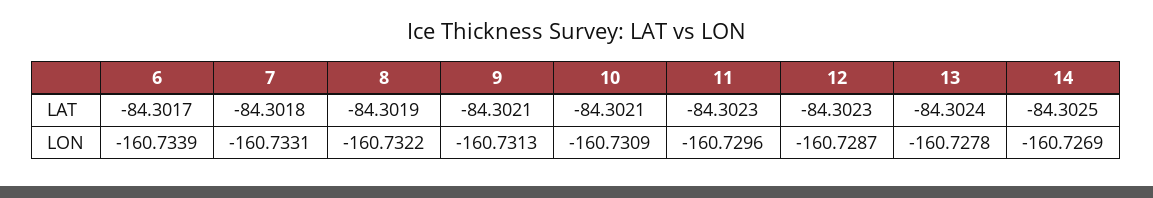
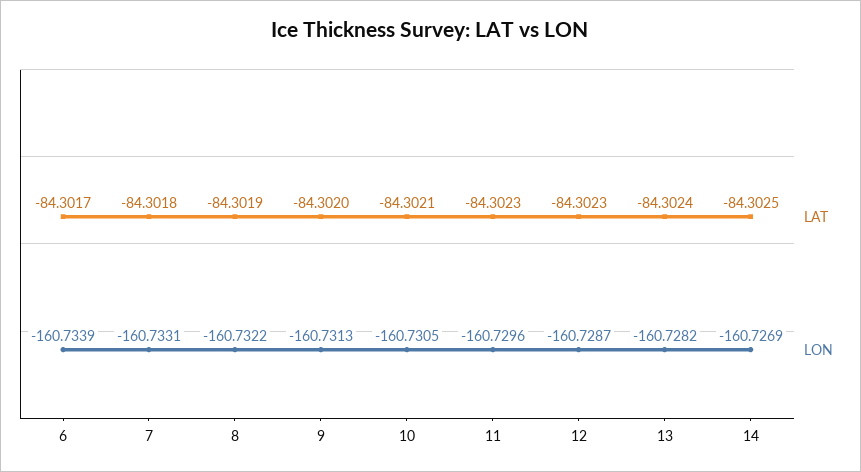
  {
    "LAT": {
      "6": -84.3017,
      "7": -84.3018,
      "8": -84.3019,
-     "9": -84.3021,
+     "9": -84.302,
      "10": -84.3021,
      "11": -84.3023,
      "12": -84.3023,
      "13": -84.3024,
      "14": -84.3025
    },
    "LON": {
      "6": -160.7339,
      "7": -160.7331,
      "8": -160.7322,
      "9": -160.7313,
-     "10": -160.7309,
+     "10": -160.7305,
      "11": -160.7296,
      "12": -160.7287,
-     "13": -160.7278,
+     "13": -160.7282,
      "14": -160.7269
    }
  }

